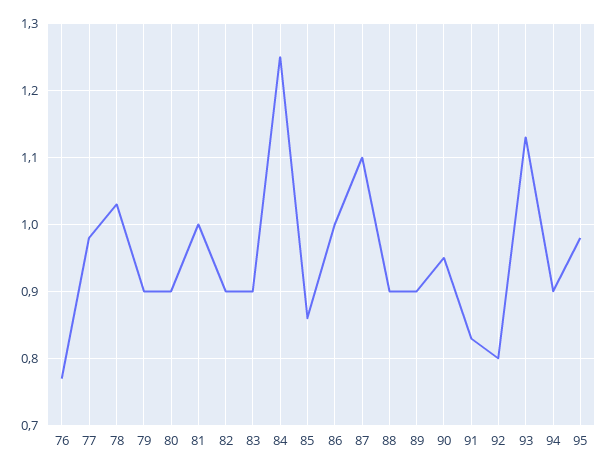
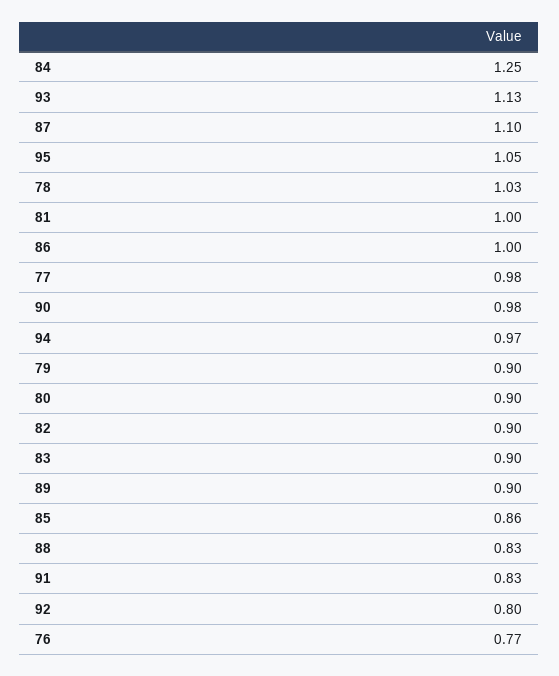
  {
    "76": 0.77,
    "77": 0.98,
    "78": 1.03,
    "79": 0.9,
    "80": 0.9,
    "81": 1,
    "82": 0.9,
    "83": 0.9,
    "84": 1.25,
    "85": 0.86,
    "86": 1,
    "87": 1.1,
-   "88": 0.9,
+   "88": 0.83,
    "89": 0.9,
-   "90": 0.95,
+   "90": 0.98,
    "91": 0.83,
    "92": 0.8,
    "93": 1.13,
-   "94": 0.9,
+   "94": 0.97,
-   "95": 0.98
+   "95": 1.05
  }

